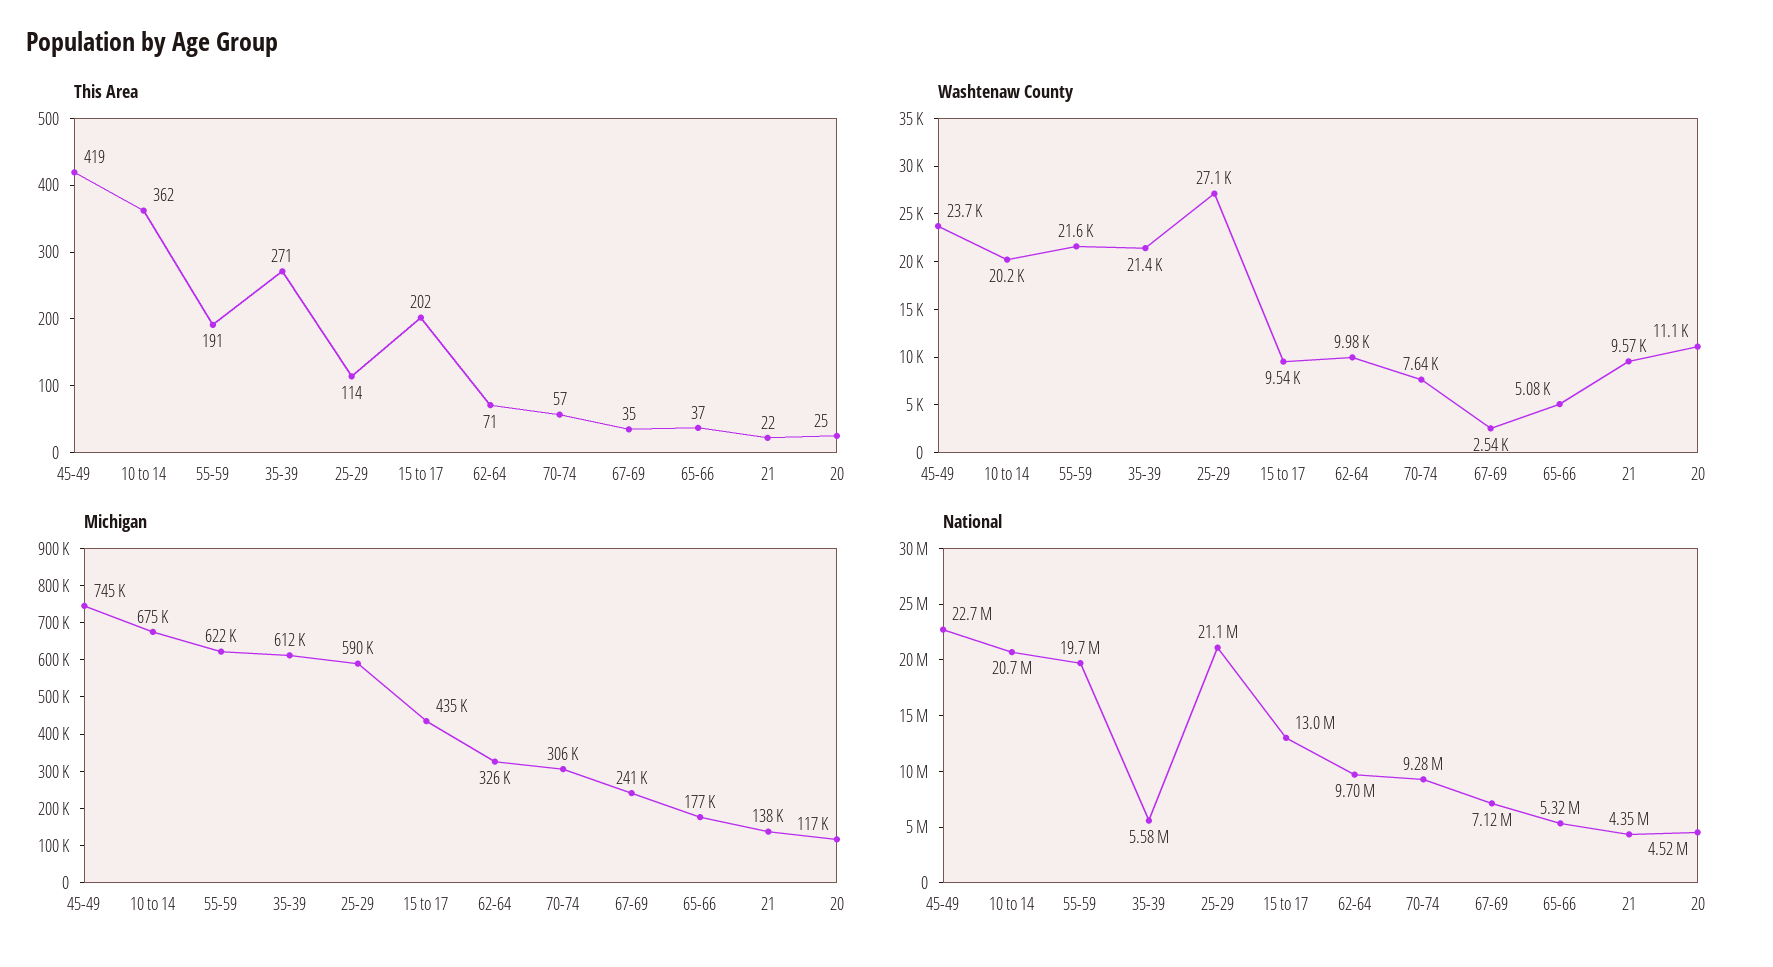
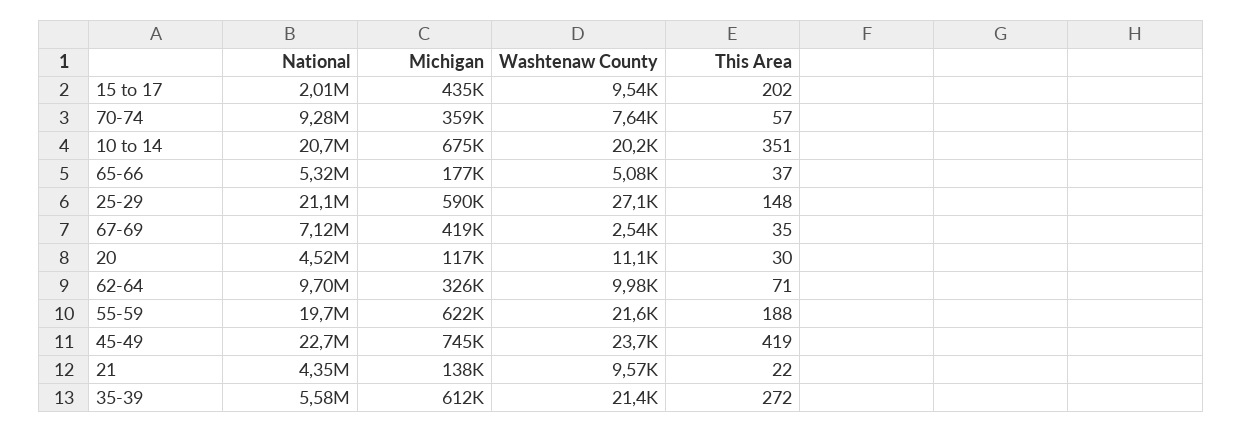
  {
    "This Area": {
      "45-49": 419,
-     "10 to 14": 362,
+     "10 to 14": 351,
-     "55-59": 191,
+     "55-59": 188,
-     "35-39": 271,
+     "35-39": 272,
-     "25-29": 114,
+     "25-29": 148,
      "15 to 17": 202,
      "62-64": 71,
      "70-74": 57,
      "67-69": 35,
      "65-66": 37,
      "21": 22,
-     "20": 25
+     "20": 30
    },
    "Washtenaw County": {
      "45-49": 23700,
      "10 to 14": 20200,
      "55-59": 21600,
      "35-39": 21400,
      "25-29": 27100,
      "15 to 17": 9540,
      "62-64": 9980,
      "70-74": 7640,
      "67-69": 2540,
      "65-66": 5080,
      "21": 9570,
      "20": 11100
    },
    "Michigan": {
      "45-49": 745000,
      "10 to 14": 675000,
      "55-59": 622000,
      "35-39": 612000,
      "25-29": 590000,
      "15 to 17": 435000,
      "62-64": 326000,
-     "70-74": 306000,
+     "70-74": 359000,
-     "67-69": 241000,
+     "67-69": 419000,
      "65-66": 177000,
      "21": 138000,
      "20": 117000
    },
    "National": {
      "45-49": 22700000,
      "10 to 14": 20700000,
      "55-59": 19700000,
      "35-39": 5580000,
      "25-29": 21100000,
-     "15 to 17": 13000000,
+     "15 to 17": 2010000,
      "62-64": 9700000,
      "70-74": 9280000,
      "67-69": 7120000,
      "65-66": 5320000,
      "21": 4350000,
      "20": 4520000
    }
  }

